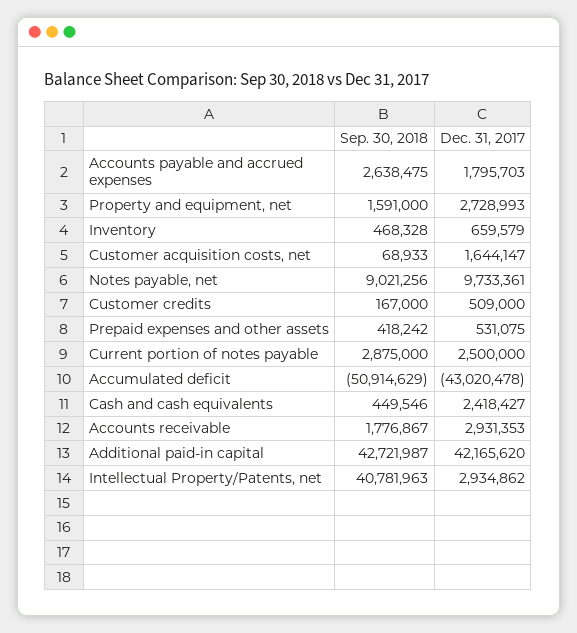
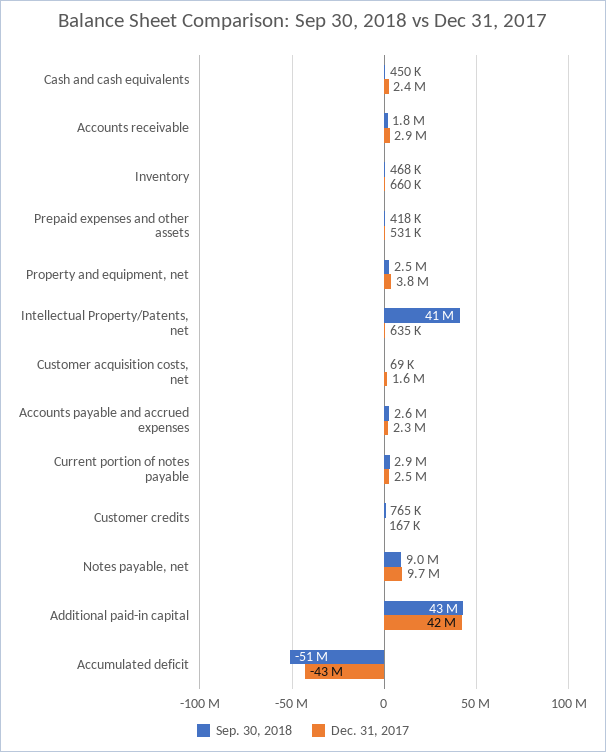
  {
    "Sep. 30, 2018": {
      "Accounts payable and accrued expenses": 2638475,
-     "Property and equipment, net": 1591000,
+     "Property and equipment, net": 2500000,
      "Inventory": 468328,
      "Customer acquisition costs, net": 68933,
      "Notes payable, net": 9021256,
-     "Customer credits": 167000,
+     "Customer credits": 765000,
      "Prepaid expenses and other assets": 418242,
      "Current portion of notes payable": 2875000,
      "Accumulated deficit": -50914629,
      "Cash and cash equivalents": 449546,
      "Accounts receivable": 1776867,
      "Additional paid-in capital": 42721987,
      "Intellectual Property/Patents, net": 40781963
    },
    "Dec. 31, 2017": {
-     "Accounts payable and accrued expenses": 1795703,
+     "Accounts payable and accrued expenses": 2300000,
-     "Property and equipment, net": 2728993,
+     "Property and equipment, net": 3800000,
      "Inventory": 659579,
      "Customer acquisition costs, net": 1644147,
      "Notes payable, net": 9733361,
-     "Customer credits": 509000,
+     "Customer credits": 167000,
      "Prepaid expenses and other assets": 531075,
      "Current portion of notes payable": 2500000,
      "Accumulated deficit": -43020478,
      "Cash and cash equivalents": 2418427,
      "Accounts receivable": 2931353,
      "Additional paid-in capital": 42165620,
-     "Intellectual Property/Patents, net": 2934862
+     "Intellectual Property/Patents, net": 635000
    }
  }

